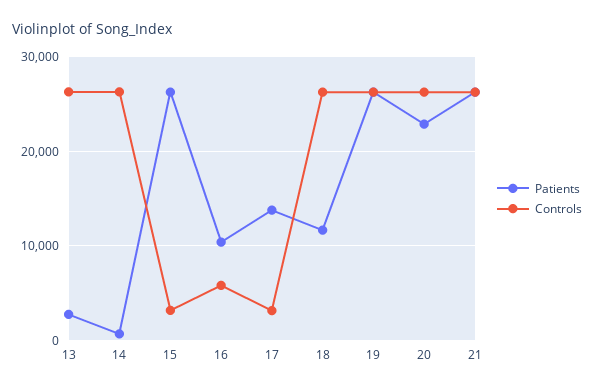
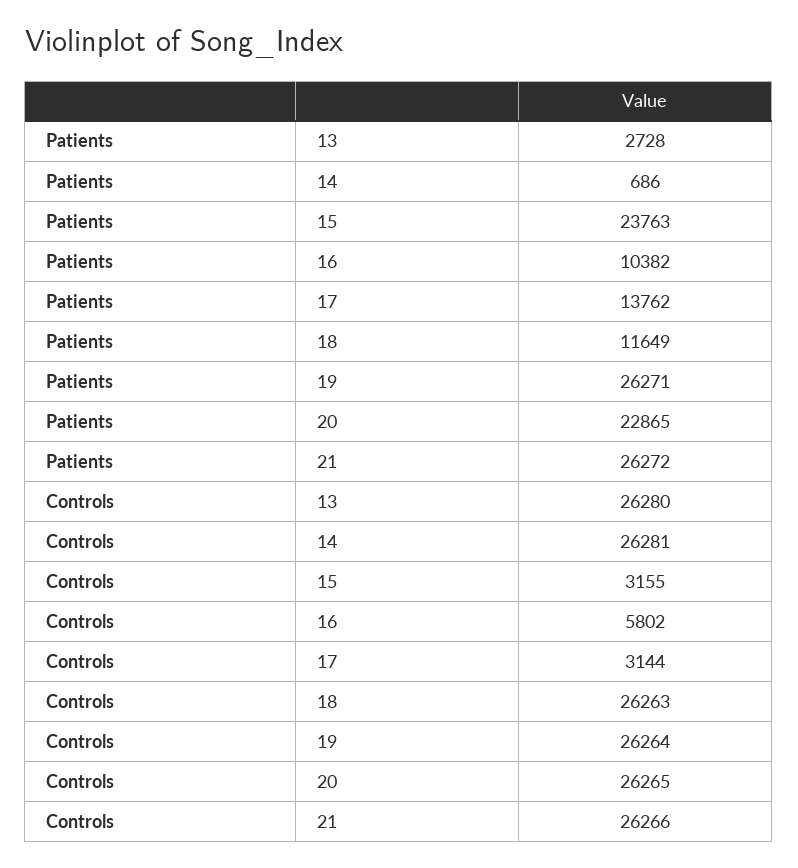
  {
    "Patients": {
      "13": 2728,
      "14": 686,
-     "15": 26000,
+     "15": 23763,
      "16": 10382,
      "17": 13762,
      "18": 11649,
      "19": 26271,
      "20": 22865,
      "21": 26272
    },
    "Controls": {
      "13": 26280,
      "14": 26281,
      "15": 3155,
      "16": 5802,
      "17": 3144,
      "18": 26263,
      "19": 26264,
      "20": 26265,
      "21": 26266
    }
  }

